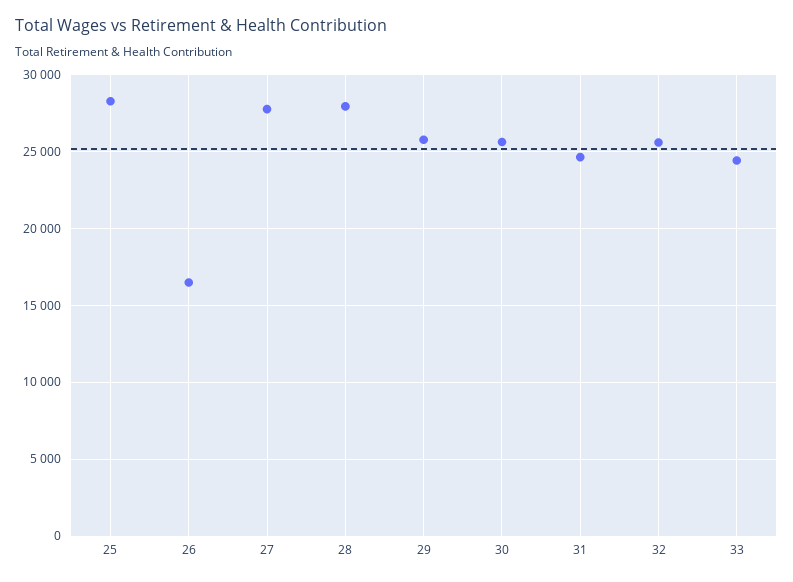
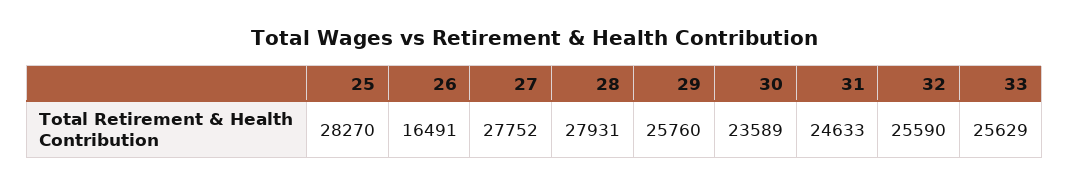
  {
    "25": 28270,
    "26": 16491,
    "27": 27752,
    "28": 27931,
    "29": 25760,
-   "30": 25500,
+   "30": 23589,
    "31": 24633,
    "32": 25590,
-   "33": 24500
+   "33": 25629
  }

